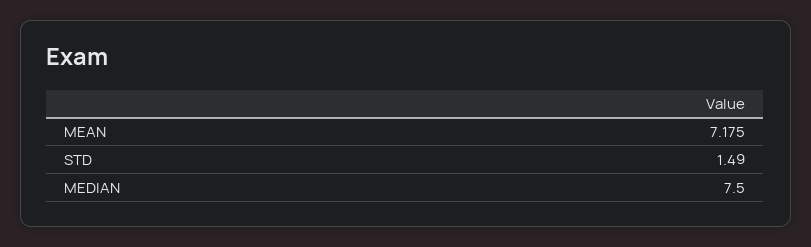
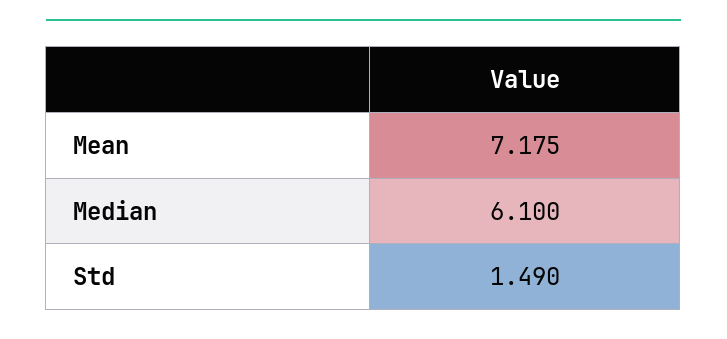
  {
    "MEAN": 7.175,
    "STD": 1.49,
-   "MEDIAN": 7.5
+   "MEDIAN": 6.1
  }

